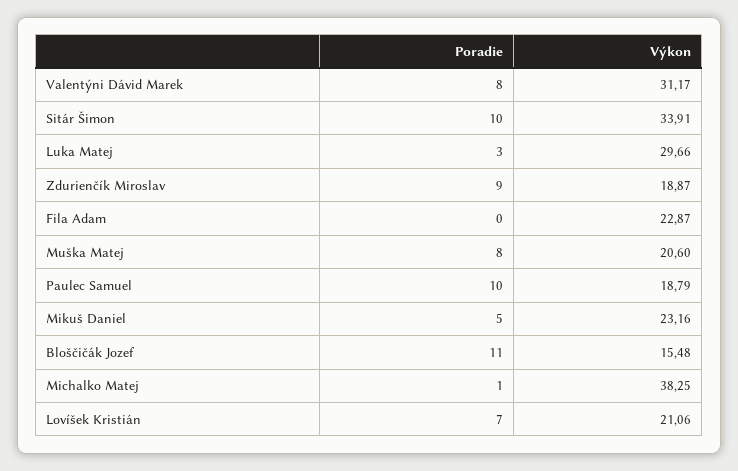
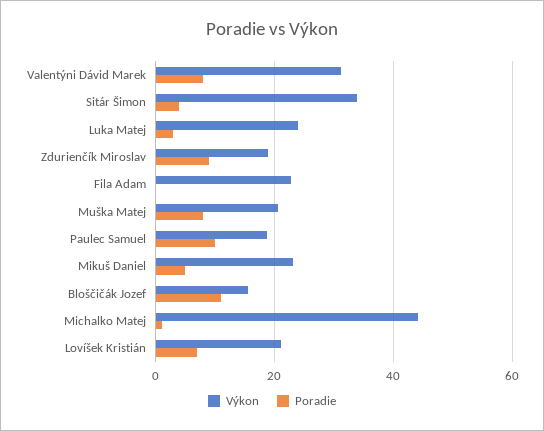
  {
    "Poradie": {
      "Valentýni Dávid Marek": 8,
-     "Sitár Šimon": 10,
+     "Sitár Šimon": 4,
      "Luka Matej": 3,
      "Zdurienčík Miroslav": 9,
      "Fila Adam": 0,
      "Muška Matej": 8,
      "Paulec Samuel": 10,
      "Mikuš Daniel": 5,
      "Bloščičák Jozef": 11,
      "Michalko Matej": 1,
      "Lovíšek Kristián": 7
    },
    "Výkon": {
      "Valentýni Dávid Marek": 31.17,
      "Sitár Šimon": 33.91,
-     "Luka Matej": 29.66,
+     "Luka Matej": 24,
      "Zdurienčík Miroslav": 18.87,
      "Fila Adam": 22.87,
      "Muška Matej": 20.6,
      "Paulec Samuel": 18.79,
      "Mikuš Daniel": 23.16,
      "Bloščičák Jozef": 15.48,
-     "Michalko Matej": 38.25,
+     "Michalko Matej": 44,
      "Lovíšek Kristián": 21.06
    }
  }

